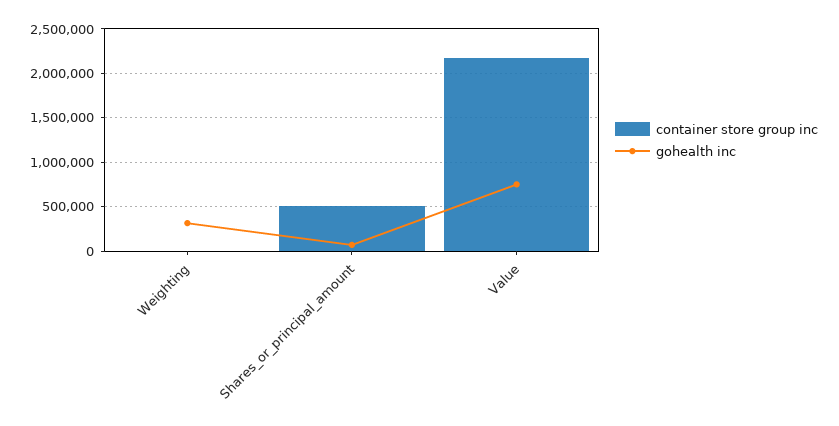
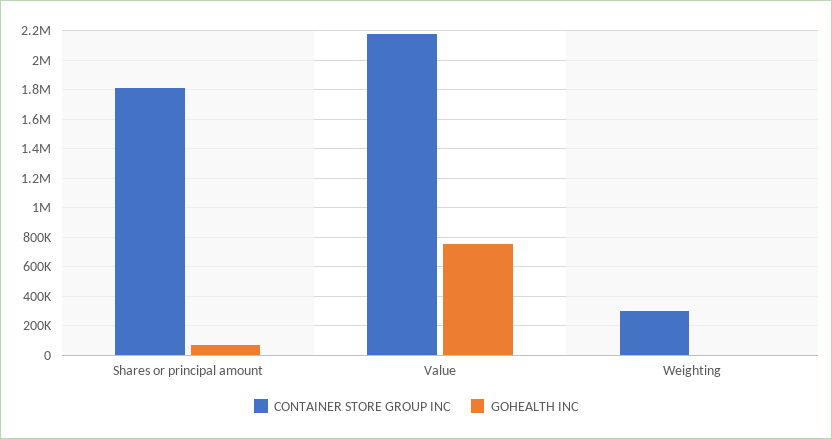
  {
    "container store group inc": {
-     "Weighting": 0,
+     "Weighting": 300000,
-     "Shares_or_principal_amount": 500000,
+     "Shares_or_principal_amount": 1800000,
      "Value": 2200000
    },
    "gohealth inc": {
-     "Weighting": 300000,
+     "Weighting": 0,
      "Shares_or_principal_amount": 50000,
      "Value": 750000
    }
  }

